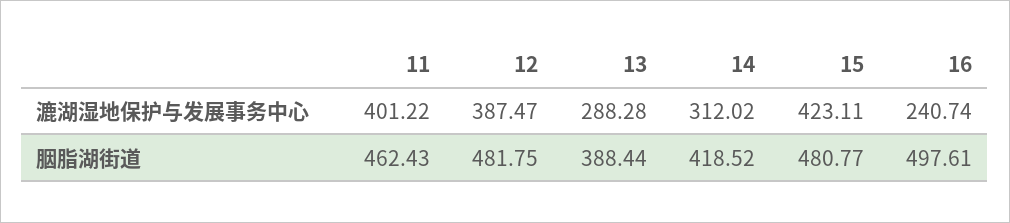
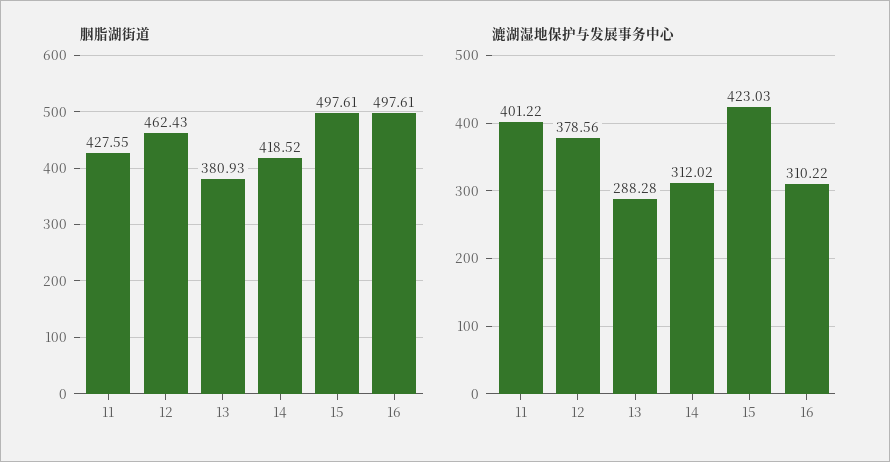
  {
    "漉湖湿地保护与发展事务中心": {
      "11": 401.22,
-     "12": 387.47,
+     "12": 378.56,
      "13": 288.28,
      "14": 312.02,
-     "15": 423.11,
+     "15": 423.03,
-     "16": 240.74
+     "16": 310.22
    },
    "胭脂湖街道": {
-     "11": 462.43,
+     "11": 427.55,
-     "12": 481.75,
+     "12": 462.43,
-     "13": 388.44,
+     "13": 380.93,
      "14": 418.52,
-     "15": 480.77,
+     "15": 497.61,
      "16": 497.61
    }
  }

